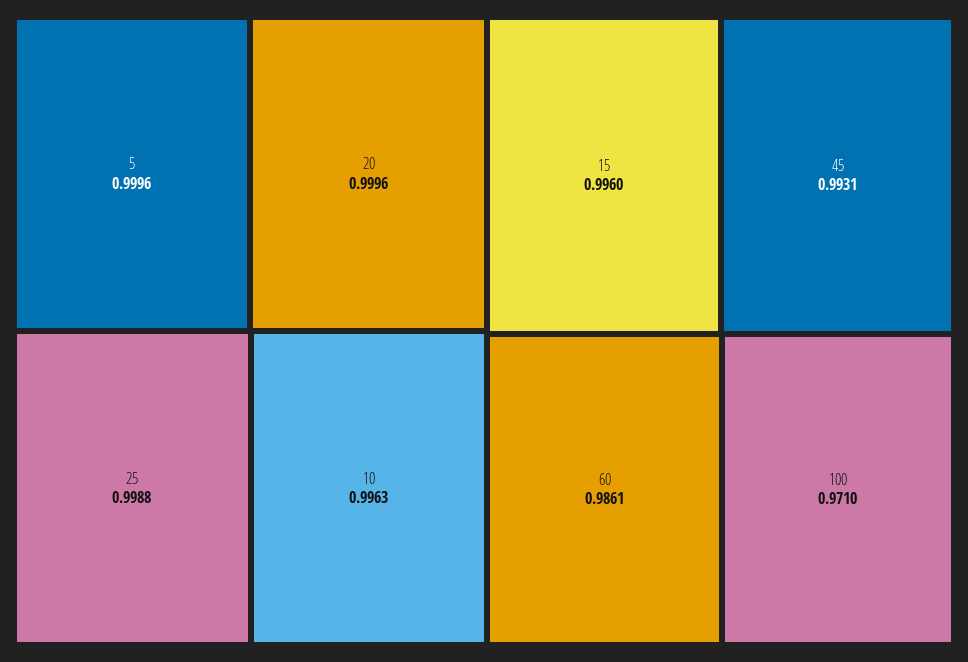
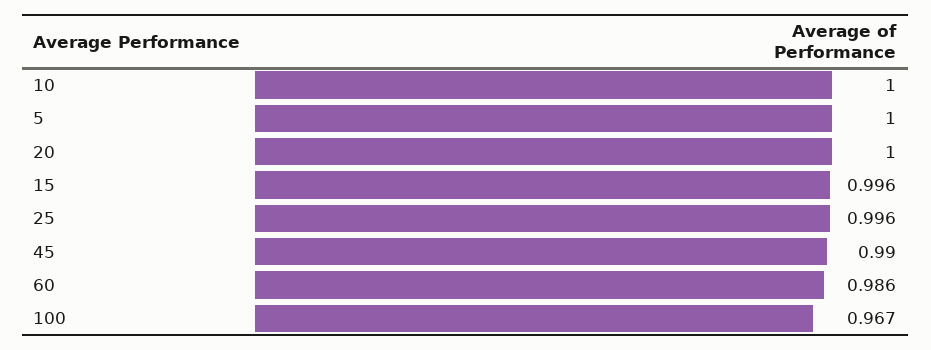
  {
    "5": 0.9996,
    "20": 0.9996,
-   "25": 0.9988,
+   "25": 0.996,
-   "10": 0.9963,
+   "10": 1,
    "15": 0.996,
-   "45": 0.9931,
+   "45": 0.99,
    "60": 0.9861,
-   "100": 0.971
+   "100": 0.967
  }

